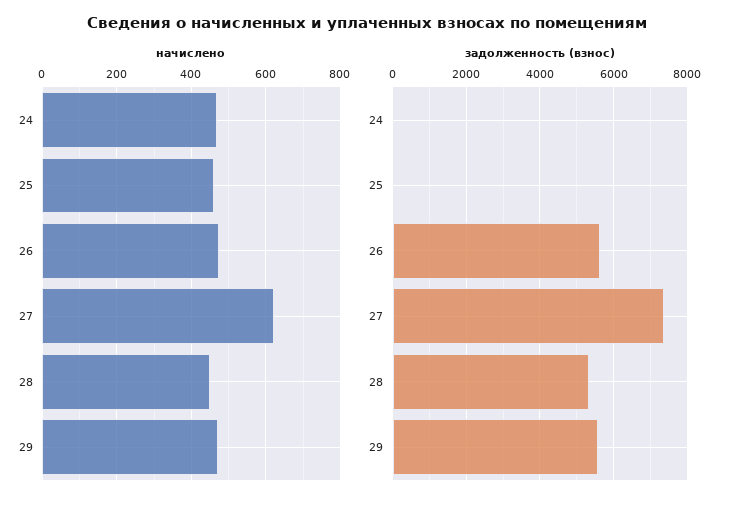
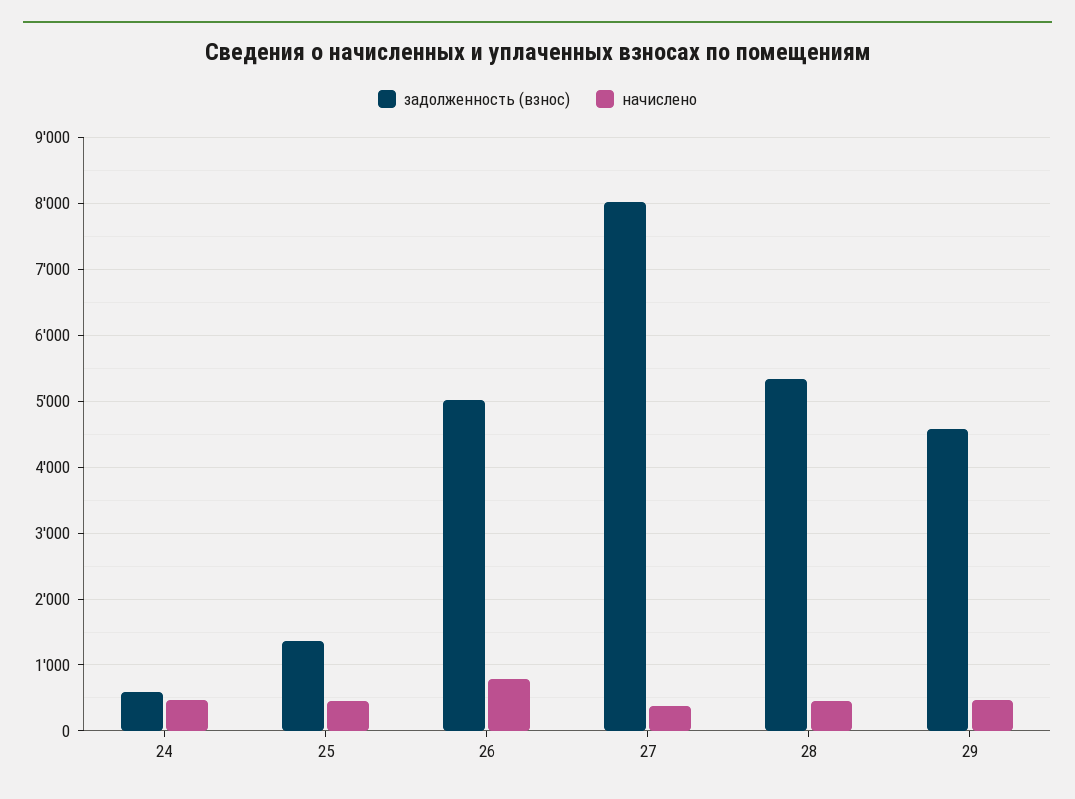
  {
    "начислено": {
      "24": 460,
      "25": 460,
-     "26": 480,
+     "26": 800,
-     "27": 620,
+     "27": 400,
      "28": 460,
      "29": 480
    },
    "задолженность (взнос)": {
-     "24": 0,
+     "24": 600,
-     "25": 0,
+     "25": 1400,
-     "26": 5600,
+     "26": 5000,
-     "27": 7400,
+     "27": 8000,
      "28": 5300,
-     "29": 5600
+     "29": 4600
    }
  }

